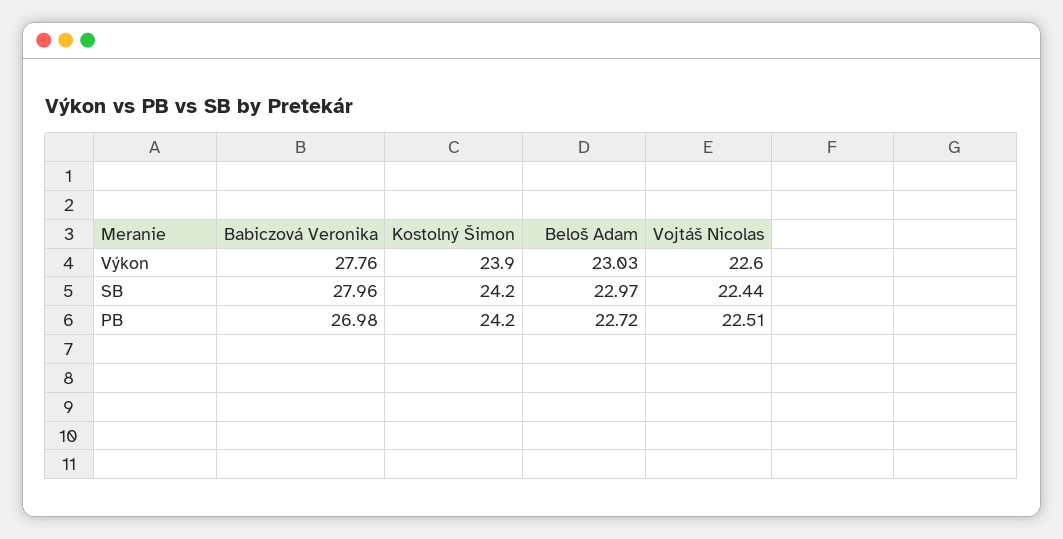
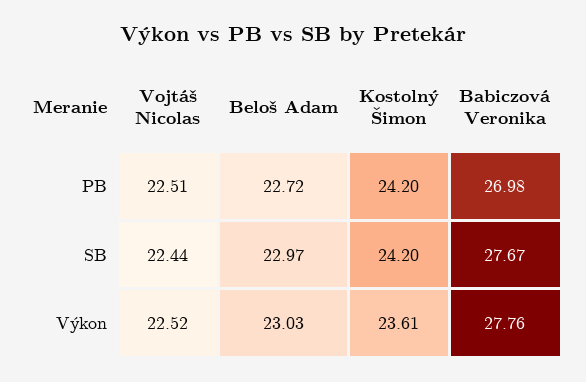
  {
    "Babiczová Veronika": {
      "Výkon": 27.76,
-     "SB": 27.96,
+     "SB": 27.67,
      "PB": 26.98
    },
    "Kostolný Šimon": {
-     "Výkon": 23.9,
+     "Výkon": 23.61,
      "SB": 24.2,
      "PB": 24.2
    },
    "Beloš Adam": {
      "Výkon": 23.03,
      "SB": 22.97,
      "PB": 22.72
    },
    "Vojtáš Nicolas": {
-     "Výkon": 22.6,
+     "Výkon": 22.52,
      "SB": 22.44,
      "PB": 22.51
    }
  }

